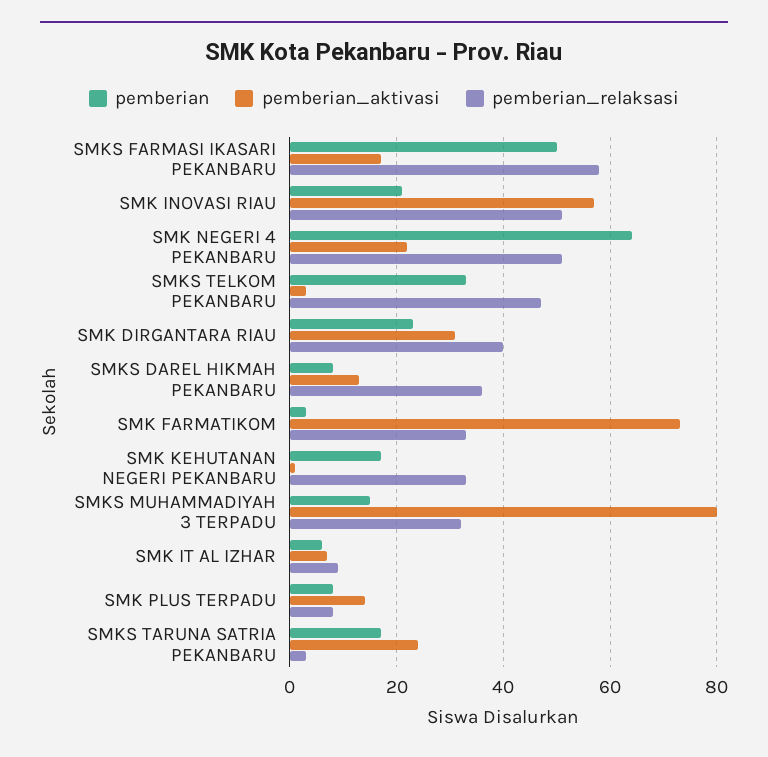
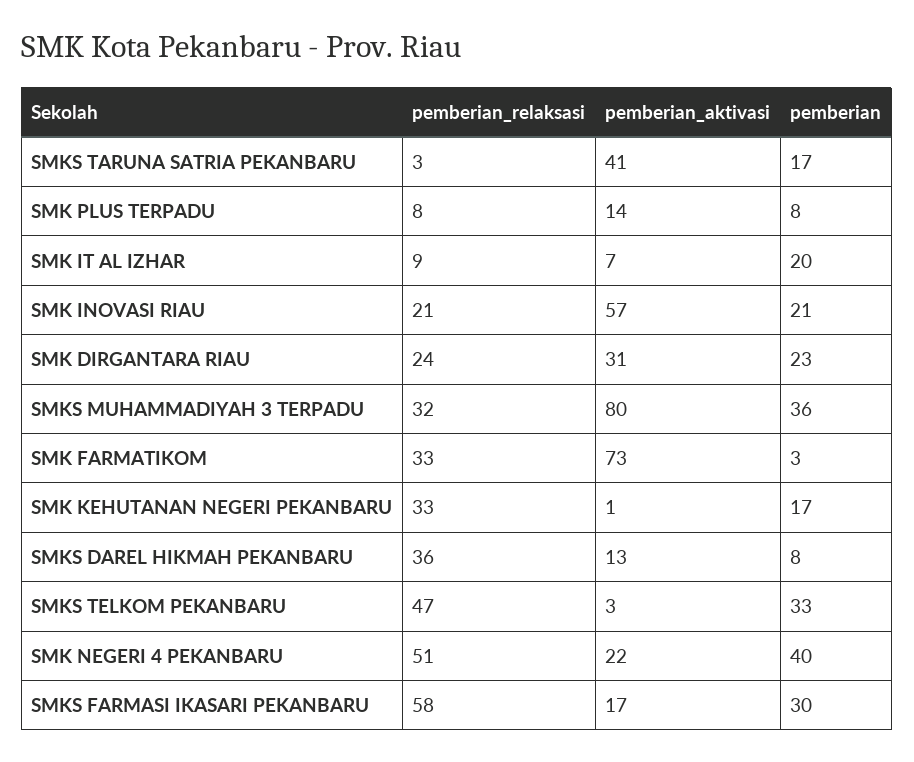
  {
    "pemberian": {
-     "SMKS FARMASI IKASARI PEKANBARU": 50,
+     "SMKS FARMASI IKASARI PEKANBARU": 30,
      "SMK INOVASI RIAU": 21,
-     "SMK NEGERI 4 PEKANBARU": 65,
+     "SMK NEGERI 4 PEKANBARU": 40,
      "SMKS TELKOM PEKANBARU": 33,
      "SMK DIRGANTARA RIAU": 23,
      "SMKS DAREL HIKMAH PEKANBARU": 8,
      "SMK FARMATIKOM": 3,
      "SMK KEHUTANAN NEGERI PEKANBARU": 17,
-     "SMKS MUHAMMADIYAH 3 TERPADU": 15,
+     "SMKS MUHAMMADIYAH 3 TERPADU": 36,
-     "SMK IT AL IZHAR": 5,
+     "SMK IT AL IZHAR": 20,
      "SMK PLUS TERPADU": 8,
      "SMKS TARUNA SATRIA PEKANBARU": 17
    },
    "pemberian_aktivasi": {
      "SMKS FARMASI IKASARI PEKANBARU": 17,
      "SMK INOVASI RIAU": 57,
      "SMK NEGERI 4 PEKANBARU": 22,
      "SMKS TELKOM PEKANBARU": 3,
      "SMK DIRGANTARA RIAU": 31,
      "SMKS DAREL HIKMAH PEKANBARU": 13,
      "SMK FARMATIKOM": 73,
      "SMK KEHUTANAN NEGERI PEKANBARU": 1,
      "SMKS MUHAMMADIYAH 3 TERPADU": 80,
      "SMK IT AL IZHAR": 7,
      "SMK PLUS TERPADU": 14,
-     "SMKS TARUNA SATRIA PEKANBARU": 25
+     "SMKS TARUNA SATRIA PEKANBARU": 41
    },
    "pemberian_relaksasi": {
      "SMKS FARMASI IKASARI PEKANBARU": 58,
-     "SMK INOVASI RIAU": 50,
+     "SMK INOVASI RIAU": 21,
      "SMK NEGERI 4 PEKANBARU": 51,
      "SMKS TELKOM PEKANBARU": 47,
-     "SMK DIRGANTARA RIAU": 40,
+     "SMK DIRGANTARA RIAU": 24,
      "SMKS DAREL HIKMAH PEKANBARU": 36,
      "SMK FARMATIKOM": 33,
      "SMK KEHUTANAN NEGERI PEKANBARU": 33,
      "SMKS MUHAMMADIYAH 3 TERPADU": 32,
      "SMK IT AL IZHAR": 9,
      "SMK PLUS TERPADU": 8,
      "SMKS TARUNA SATRIA PEKANBARU": 3
    }
  }

